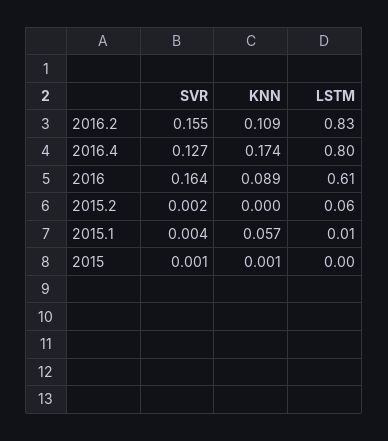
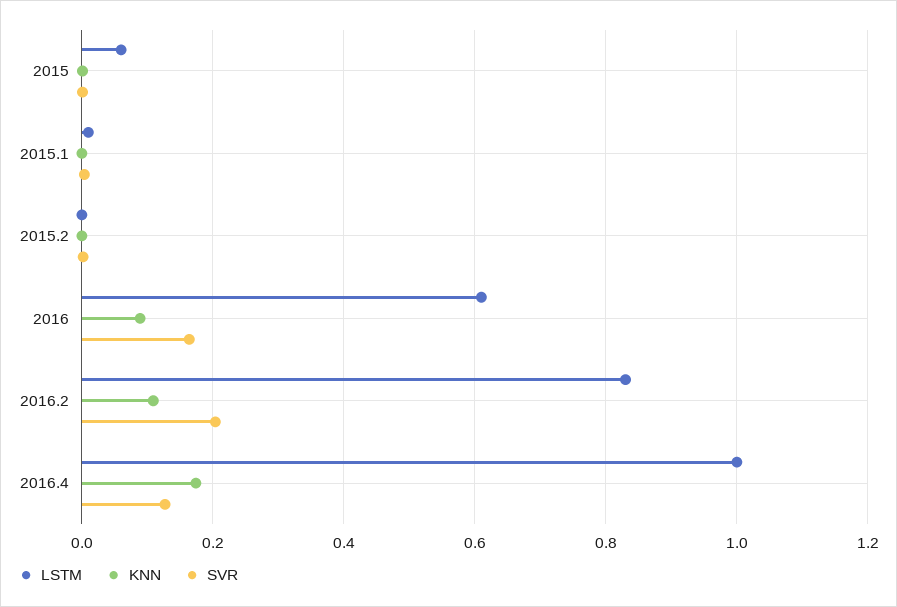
  {
    "SVR": {
-     "2016.2": 0.155,
+     "2016.2": 0.2,
      "2016.4": 0.127,
      "2016": 0.164,
      "2015.2": 0.002,
      "2015.1": 0.004,
      "2015": 0.001
    },
    "KNN": {
      "2016.2": 0.109,
      "2016.4": 0.174,
      "2016": 0.089,
      "2015.2": 0,
-     "2015.1": 0.057,
+     "2015.1": 0,
      "2015": 0.001
    },
    "LSTM": {
      "2016.2": 0.83,
-     "2016.4": 0.8,
+     "2016.4": 1,
      "2016": 0.61,
-     "2015.2": 0.06,
+     "2015.2": 0,
      "2015.1": 0.01,
-     "2015": 0
+     "2015": 0.06
    }
  }

